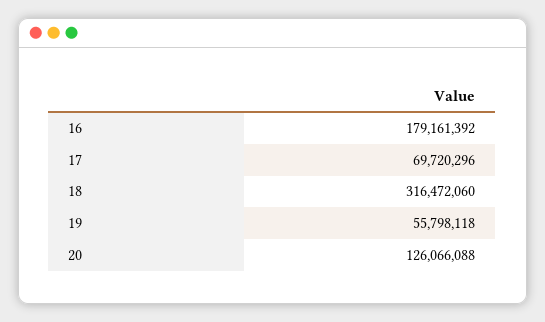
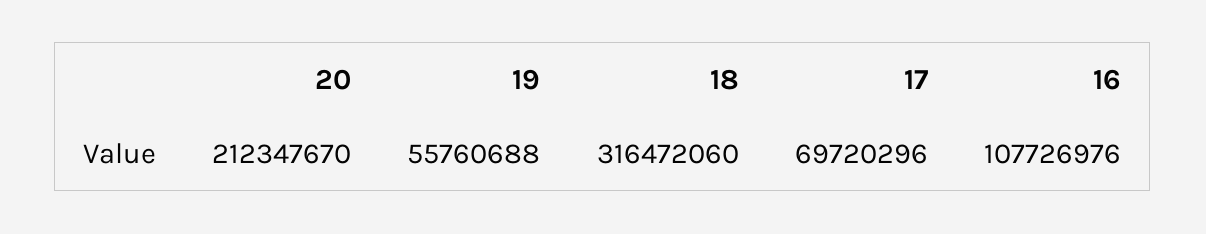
  {
-   "16": 179161392,
+   "16": 107726976,
    "17": 69720296,
    "18": 316472060,
-   "19": 55798118,
+   "19": 55760688,
-   "20": 126066088
+   "20": 212347670
  }

